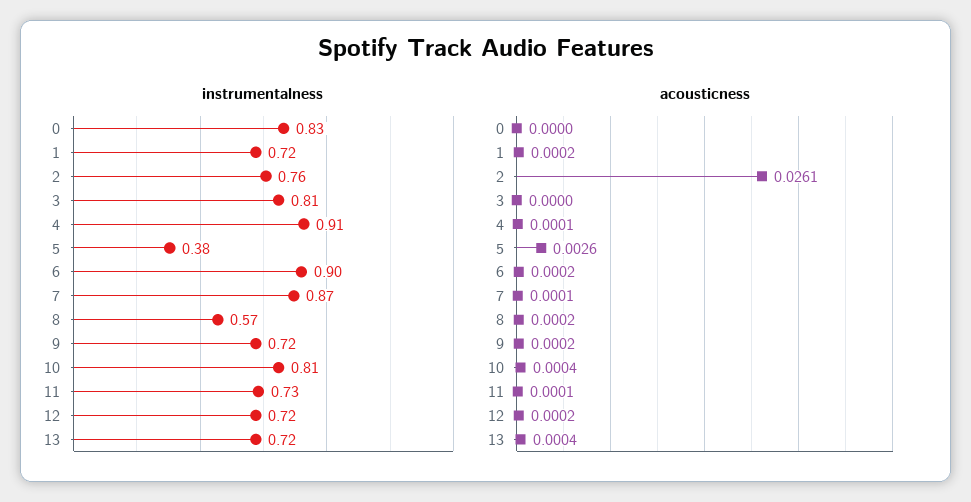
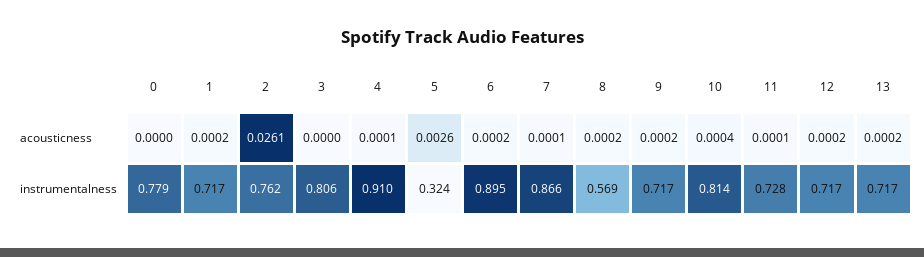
  {
    "instrumentalness": {
-     "0": 0.83,
+     "0": 0.779,
      "1": 0.717,
      "2": 0.762,
      "3": 0.806,
      "4": 0.91,
-     "5": 0.38,
+     "5": 0.324,
      "6": 0.895,
      "7": 0.866,
      "8": 0.569,
      "9": 0.717,
      "10": 0.814,
      "11": 0.728,
      "12": 0.717,
      "13": 0.717
    },
    "acousticness": {
      "0": 0,
      "1": 0.0002,
      "2": 0.0261,
      "3": 0,
      "4": 0.0001,
      "5": 0.0026,
      "6": 0.0002,
      "7": 0.0001,
      "8": 0.0002,
      "9": 0.0002,
      "10": 0.0004,
      "11": 0.0001,
      "12": 0.0002,
-     "13": 0.0004
+     "13": 0.0002
    }
  }

